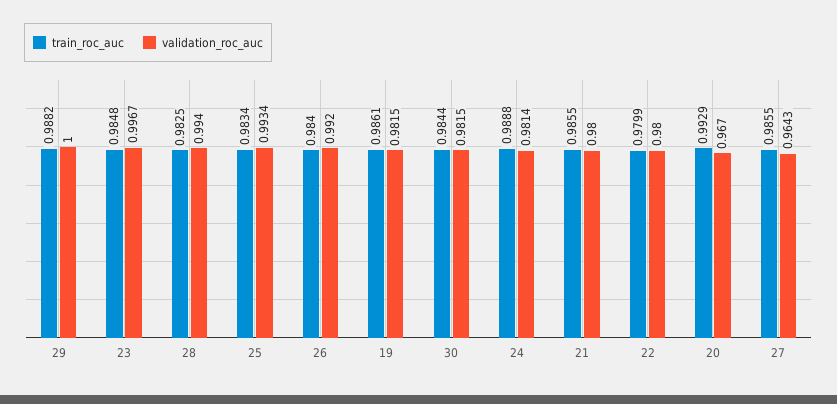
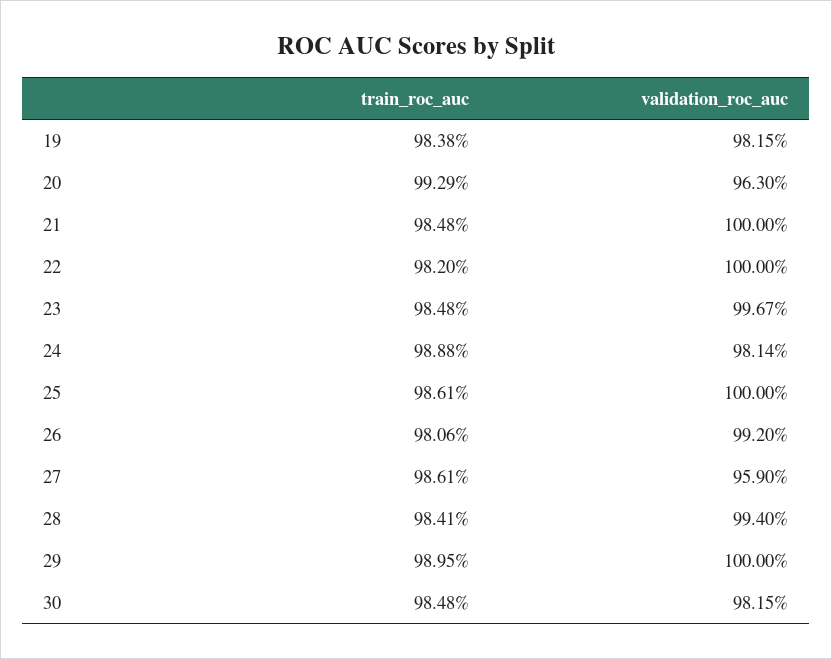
  {
    "train_roc_auc": {
-     "29": 0.9882,
+     "29": 0.9895,
      "23": 0.9848,
-     "28": 0.9825,
+     "28": 0.9841,
-     "25": 0.9834,
+     "25": 0.9861,
-     "26": 0.984,
+     "26": 0.9806,
-     "19": 0.9861,
+     "19": 0.9838,
-     "30": 0.9844,
+     "30": 0.9848,
      "24": 0.9888,
-     "21": 0.9855,
+     "21": 0.9848,
-     "22": 0.9799,
+     "22": 0.982,
      "20": 0.9929,
-     "27": 0.9855
+     "27": 0.9861
    },
    "validation_roc_auc": {
      "29": 1,
      "23": 0.9967,
      "28": 0.994,
-     "25": 0.9934,
+     "25": 1,
      "26": 0.992,
      "19": 0.9815,
      "30": 0.9815,
      "24": 0.9814,
-     "21": 0.98,
+     "21": 1,
-     "22": 0.98,
+     "22": 1,
-     "20": 0.967,
+     "20": 0.963,
-     "27": 0.9643
+     "27": 0.959
    }
  }

